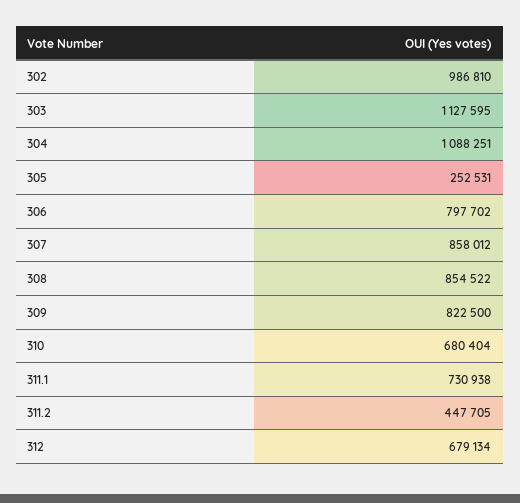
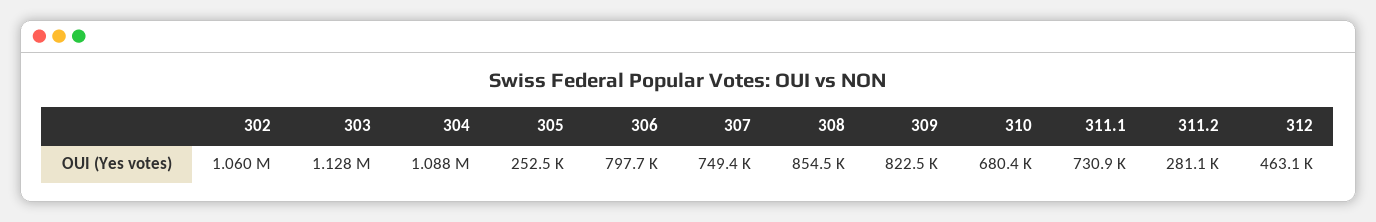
  {
-   "302": 986810,
+   "302": 1060000,
    "303": 1127595,
    "304": 1088251,
    "305": 252531,
    "306": 797702,
-   "307": 858012,
+   "307": 749400,
    "308": 854522,
    "309": 822500,
    "310": 680404,
    "311.1": 730938,
-   "311.2": 447705,
+   "311.2": 281100,
-   "312": 679134
+   "312": 463100
  }

